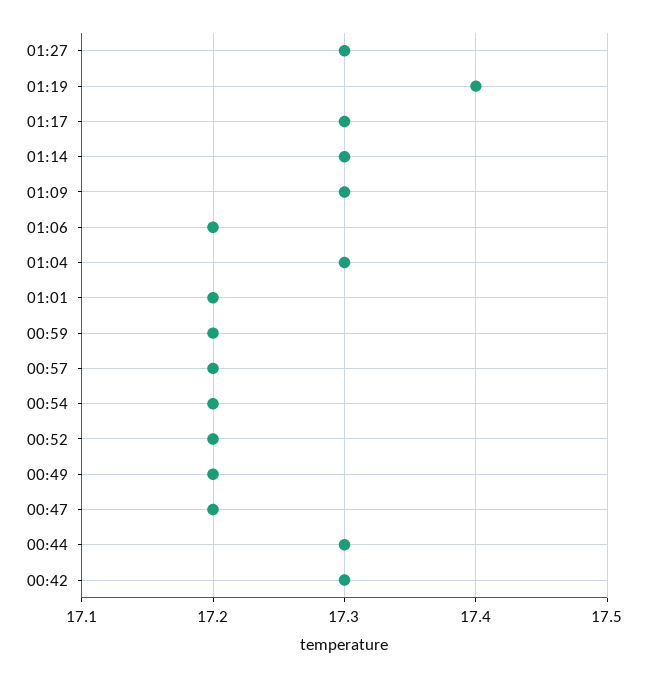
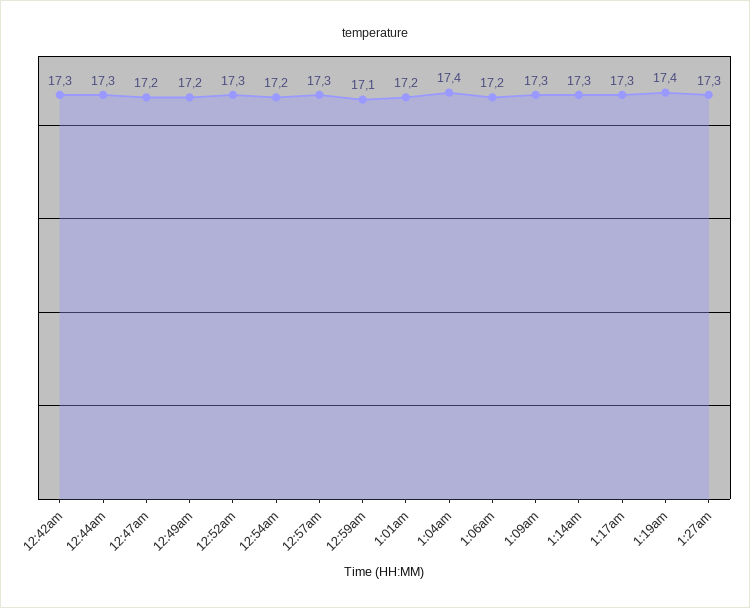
  {
    "01:27": 17.3,
    "01:19": 17.4,
    "01:17": 17.3,
    "01:14": 17.3,
    "01:09": 17.3,
    "01:06": 17.2,
-   "01:04": 17.3,
+   "01:04": 17.4,
    "01:01": 17.2,
-   "00:59": 17.2,
+   "00:59": 17.1,
-   "00:57": 17.2,
+   "00:57": 17.3,
    "00:54": 17.2,
-   "00:52": 17.2,
+   "00:52": 17.3,
    "00:49": 17.2,
    "00:47": 17.2,
    "00:44": 17.3,
    "00:42": 17.3
  }

